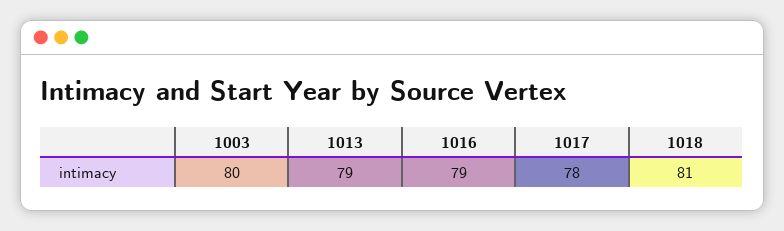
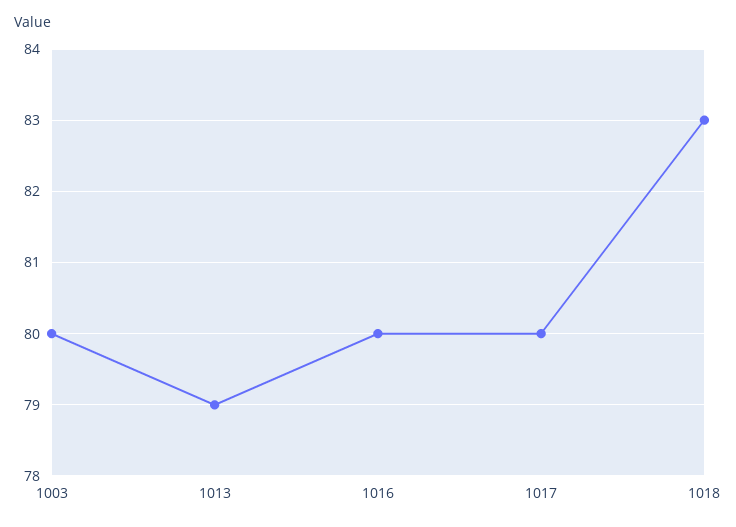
  {
    "1003": 80,
    "1013": 79,
-   "1016": 79,
+   "1016": 80,
-   "1017": 78,
+   "1017": 80,
-   "1018": 81
+   "1018": 83
  }

